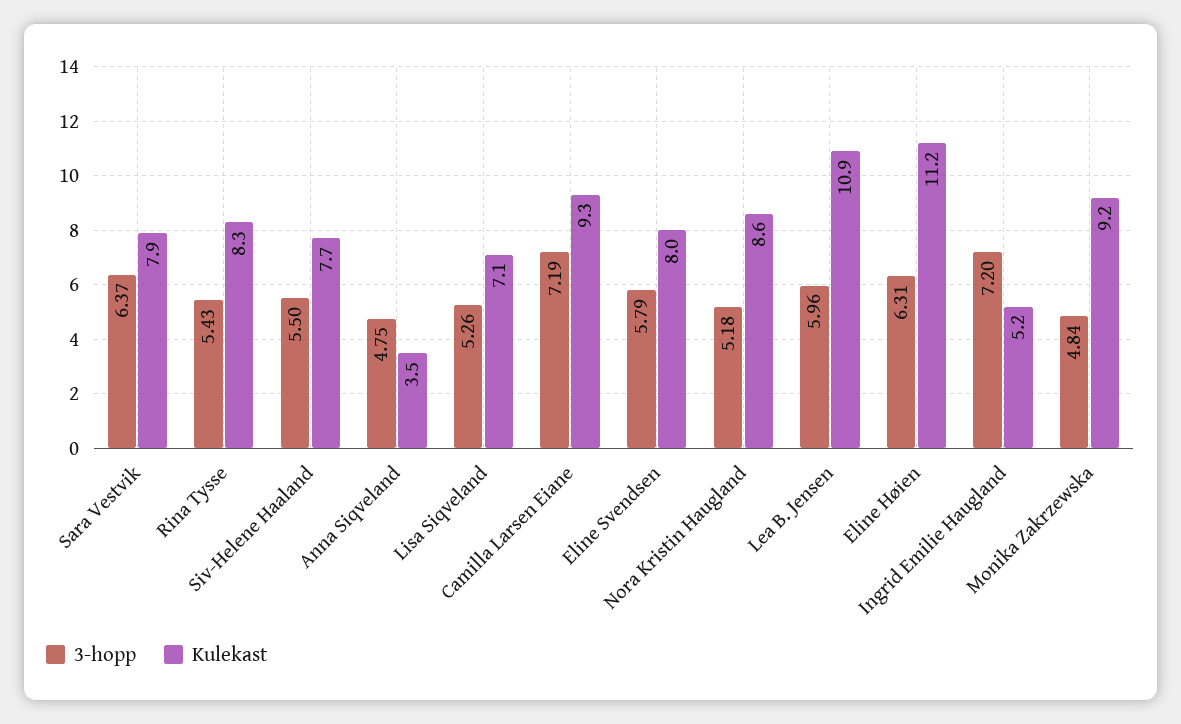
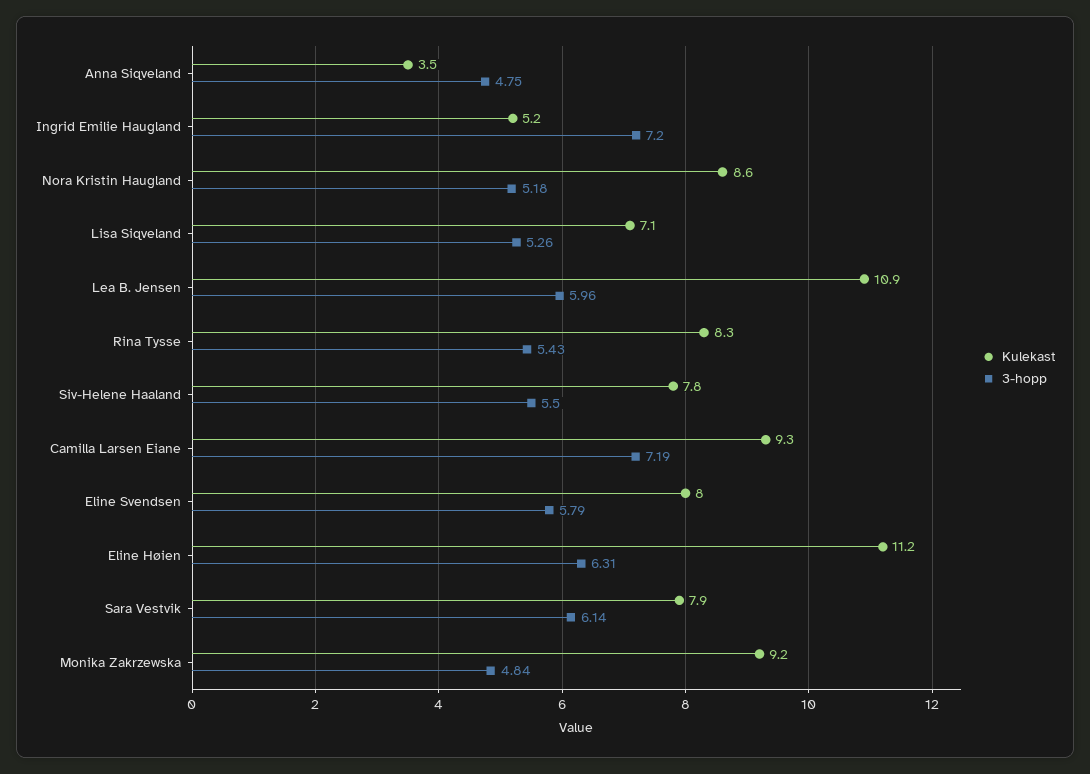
  {
    "3-hopp": {
-     "Sara Vestvik": 6.37,
+     "Sara Vestvik": 6.14,
      "Rina Tysse": 5.43,
      "Siv-Helene Haaland": 5.5,
      "Anna Siqveland": 4.75,
      "Lisa Siqveland": 5.26,
      "Camilla Larsen Eiane": 7.19,
      "Eline Svendsen": 5.79,
      "Nora Kristin Haugland": 5.18,
      "Lea B. Jensen": 5.96,
      "Eline Høien": 6.31,
      "Ingrid Emilie Haugland": 7.2,
      "Monika Zakrzewska": 4.84
    },
    "Kulekast": {
      "Sara Vestvik": 7.9,
      "Rina Tysse": 8.3,
-     "Siv-Helene Haaland": 7.7,
+     "Siv-Helene Haaland": 7.8,
      "Anna Siqveland": 3.5,
      "Lisa Siqveland": 7.1,
      "Camilla Larsen Eiane": 9.3,
      "Eline Svendsen": 8,
      "Nora Kristin Haugland": 8.6,
      "Lea B. Jensen": 10.9,
      "Eline Høien": 11.2,
      "Ingrid Emilie Haugland": 5.2,
      "Monika Zakrzewska": 9.2
    }
  }

